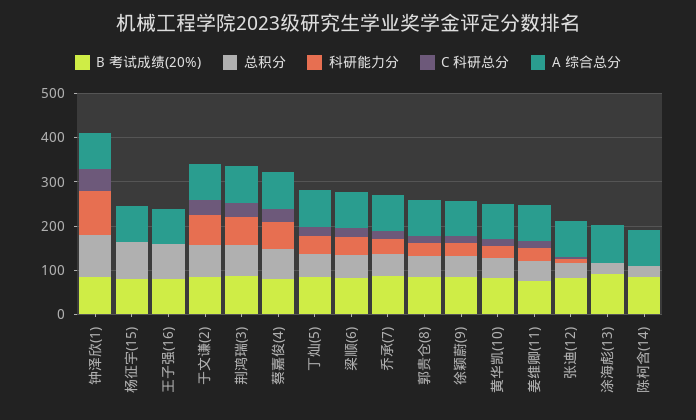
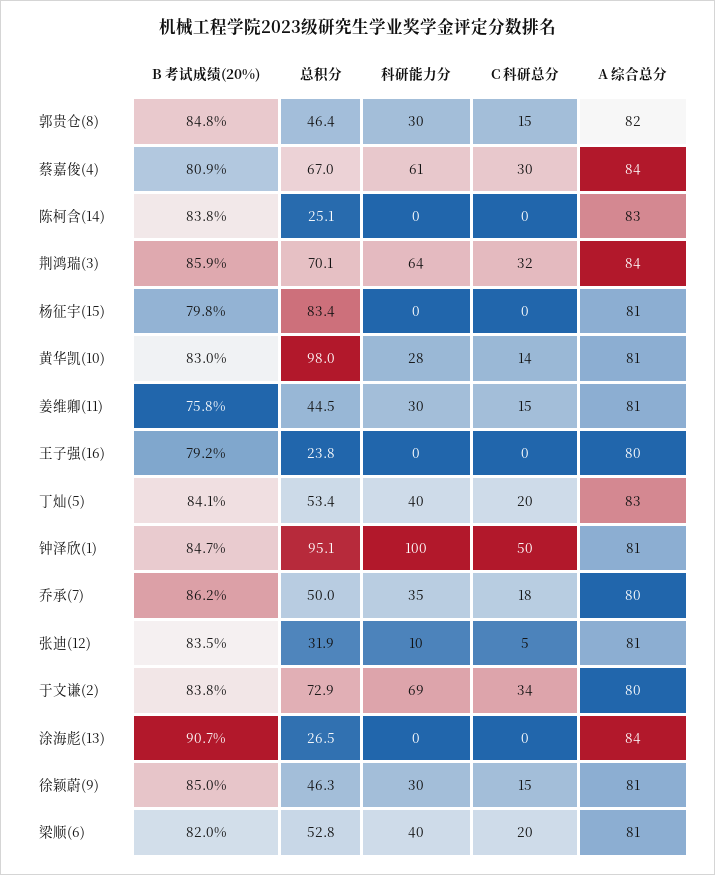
  {
    "B 考试成绩(20%)": {
      "钟泽欣(1)": 84.7,
      "杨征宇(15)": 79.8,
      "王子强(16)": 79.2,
      "于文谦(2)": 83.8,
      "荆鸿瑞(3)": 85.9,
      "蔡嘉俊(4)": 80.9,
      "丁灿(5)": 84.1,
      "梁顺(6)": 82,
      "乔承(7)": 86.2,
      "郭贵仓(8)": 84.8,
      "徐颖蔚(9)": 85,
      "黄华凯(10)": 83,
      "姜维卿(11)": 75.8,
      "张迪(12)": 83.5,
      "涂海彪(13)": 90.7,
      "陈柯含(14)": 83.8
    },
    "总积分": {
      "钟泽欣(1)": 95.1,
      "杨征宇(15)": 83.4,
-     "王子强(16)": 80,
+     "王子强(16)": 23.8,
      "于文谦(2)": 72.9,
      "荆鸿瑞(3)": 70.1,
      "蔡嘉俊(4)": 67,
      "丁灿(5)": 53.4,
      "梁顺(6)": 52.8,
      "乔承(7)": 50,
      "郭贵仓(8)": 46.4,
      "徐颖蔚(9)": 46.3,
-     "黄华凯(10)": 40,
+     "黄华凯(10)": 98,
      "姜维卿(11)": 44.5,
      "张迪(12)": 31.9,
      "涂海彪(13)": 26.5,
      "陈柯含(14)": 25.1
    },
    "科研能力分": {
      "钟泽欣(1)": 100,
      "杨征宇(15)": 0,
      "王子强(16)": 0,
      "于文谦(2)": 69,
      "荆鸿瑞(3)": 64,
      "蔡嘉俊(4)": 61,
      "丁灿(5)": 40,
      "梁顺(6)": 40,
      "乔承(7)": 35,
      "郭贵仓(8)": 30,
      "徐颖蔚(9)": 30,
      "黄华凯(10)": 28,
      "姜维卿(11)": 30,
      "张迪(12)": 10,
      "涂海彪(13)": 0,
      "陈柯含(14)": 0
    },
    "C 科研总分": {
      "钟泽欣(1)": 50,
      "杨征宇(15)": 0,
      "王子强(16)": 0,
      "于文谦(2)": 34,
      "荆鸿瑞(3)": 32,
      "蔡嘉俊(4)": 30,
      "丁灿(5)": 20,
      "梁顺(6)": 20,
      "乔承(7)": 18,
      "郭贵仓(8)": 15,
      "徐颖蔚(9)": 15,
      "黄华凯(10)": 14,
      "姜维卿(11)": 15,
      "张迪(12)": 5,
      "涂海彪(13)": 0,
      "陈柯含(14)": 0
    },
    "A 综合总分": {
      "钟泽欣(1)": 81,
      "杨征宇(15)": 81,
      "王子强(16)": 80,
      "于文谦(2)": 80,
      "荆鸿瑞(3)": 84,
      "蔡嘉俊(4)": 84,
      "丁灿(5)": 83,
      "梁顺(6)": 81,
      "乔承(7)": 80,
      "郭贵仓(8)": 82,
      "徐颖蔚(9)": 81,
      "黄华凯(10)": 81,
      "姜维卿(11)": 81,
      "张迪(12)": 81,
      "涂海彪(13)": 84,
      "陈柯含(14)": 83
    }
  }

